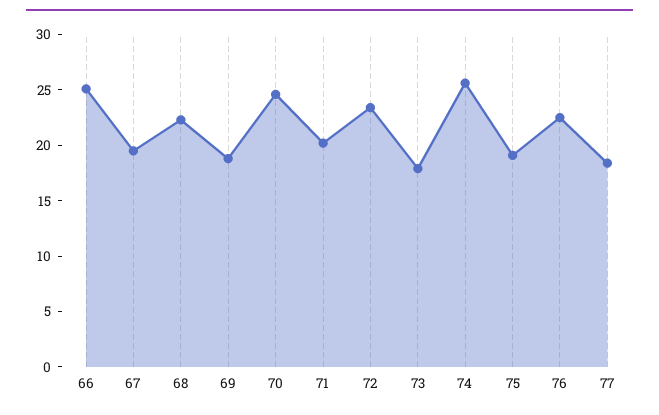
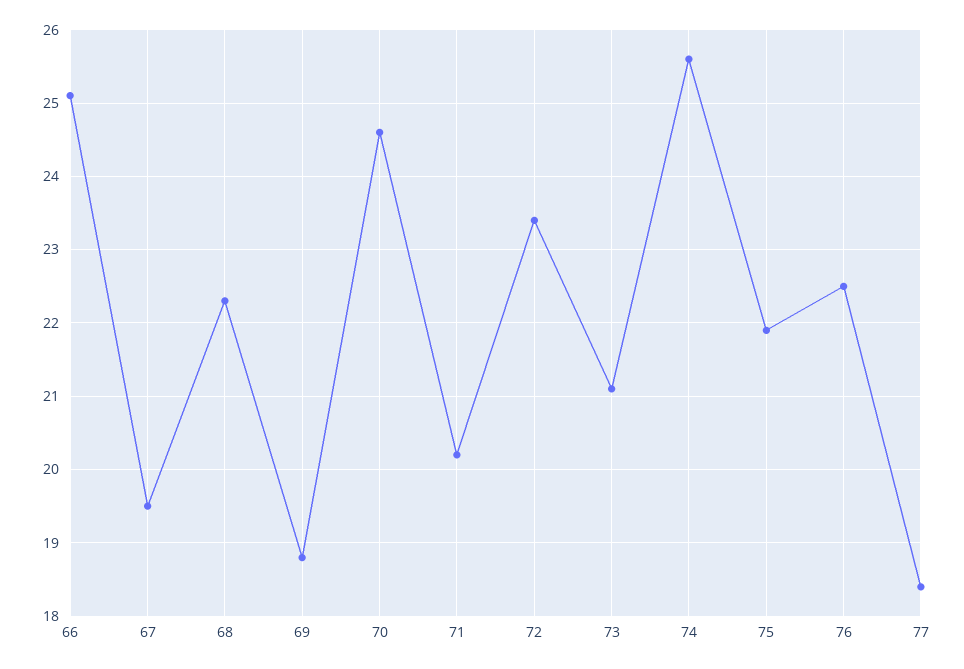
  {
    "66": 25.1,
    "67": 19.5,
    "68": 22.3,
    "69": 18.8,
    "70": 24.6,
    "71": 20.2,
    "72": 23.4,
-   "73": 18,
+   "73": 21.1,
    "74": 25.6,
-   "75": 19,
+   "75": 21.9,
    "76": 22.5,
    "77": 18.4
  }

